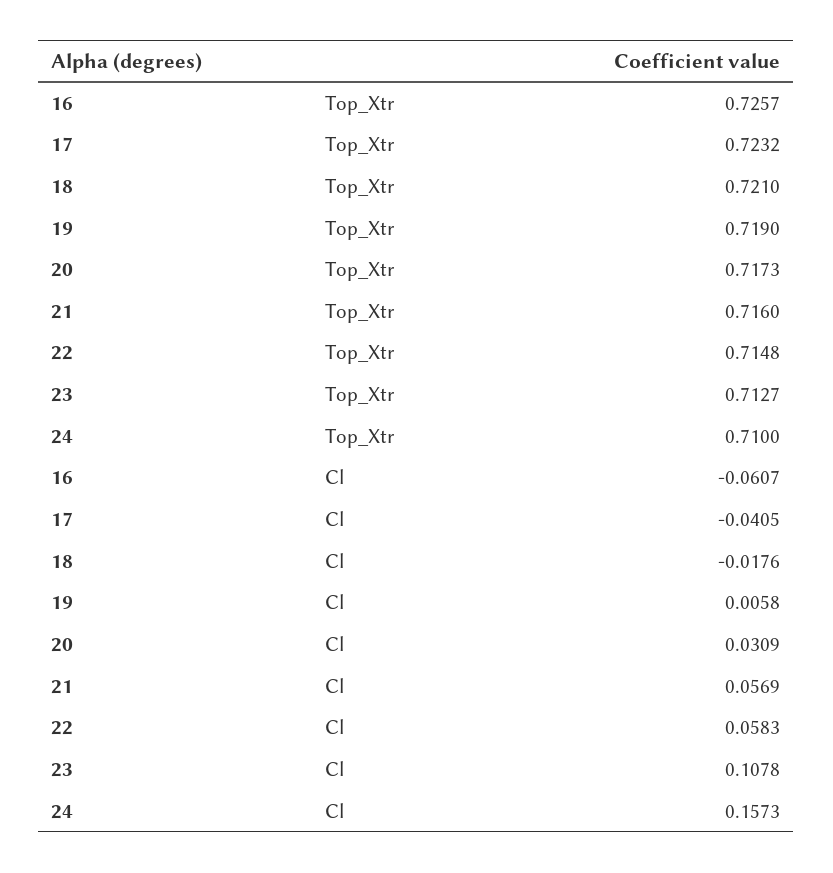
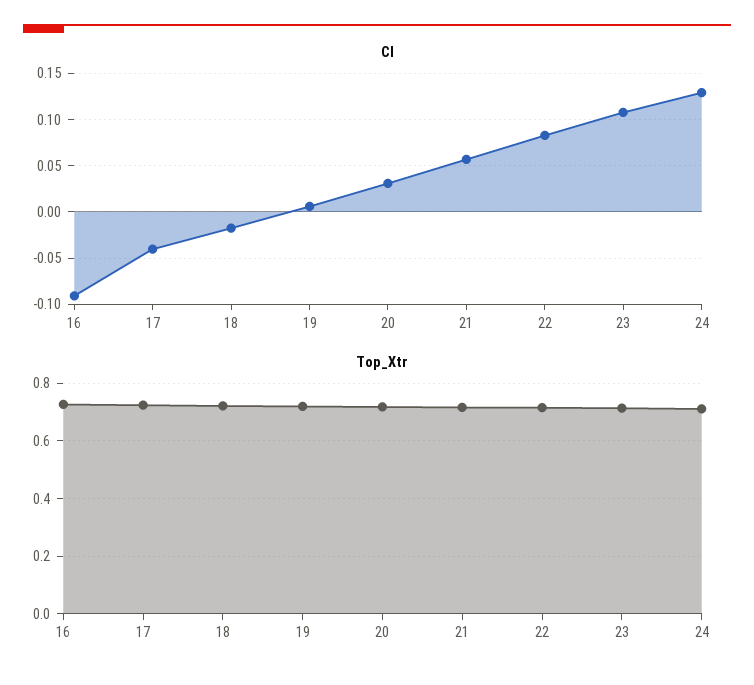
  {
    "Top_Xtr": {
      "16": 0.7257,
      "17": 0.7232,
      "18": 0.721,
      "19": 0.719,
      "20": 0.7173,
      "21": 0.716,
      "22": 0.7148,
      "23": 0.7127,
      "24": 0.71
    },
    "Cl": {
-     "16": -0.0607,
+     "16": -0.09,
      "17": -0.0405,
      "18": -0.0176,
      "19": 0.0058,
      "20": 0.0309,
      "21": 0.0569,
-     "22": 0.0583,
+     "22": 0.08,
      "23": 0.1078,
-     "24": 0.1573
+     "24": 0.13
    }
  }

